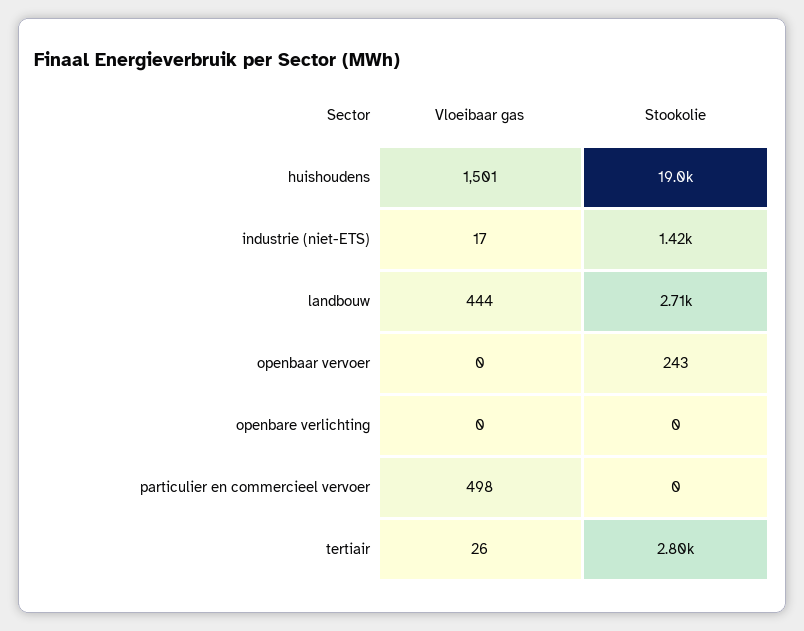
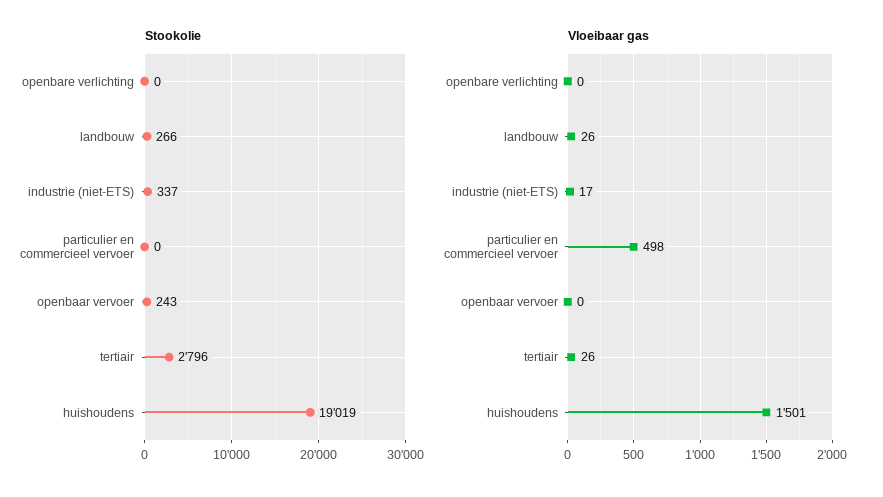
  {
    "Vloeibaar gas": {
      "huishoudens": 1501,
      "industrie (niet-ETS)": 17,
-     "landbouw": 444,
+     "landbouw": 26,
      "openbaar vervoer": 0,
      "openbare verlichting": 0,
      "particulier en commercieel vervoer": 498,
      "tertiair": 26
    },
    "Stookolie": {
      "huishoudens": 19019,
-     "industrie (niet-ETS)": 1420,
+     "industrie (niet-ETS)": 337,
-     "landbouw": 2710,
+     "landbouw": 266,
      "openbaar vervoer": 243,
      "openbare verlichting": 0,
      "particulier en commercieel vervoer": 0,
      "tertiair": 2796
    }
  }

